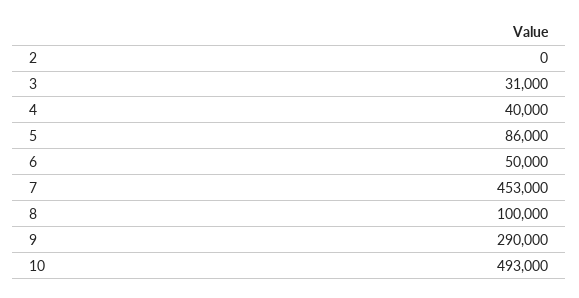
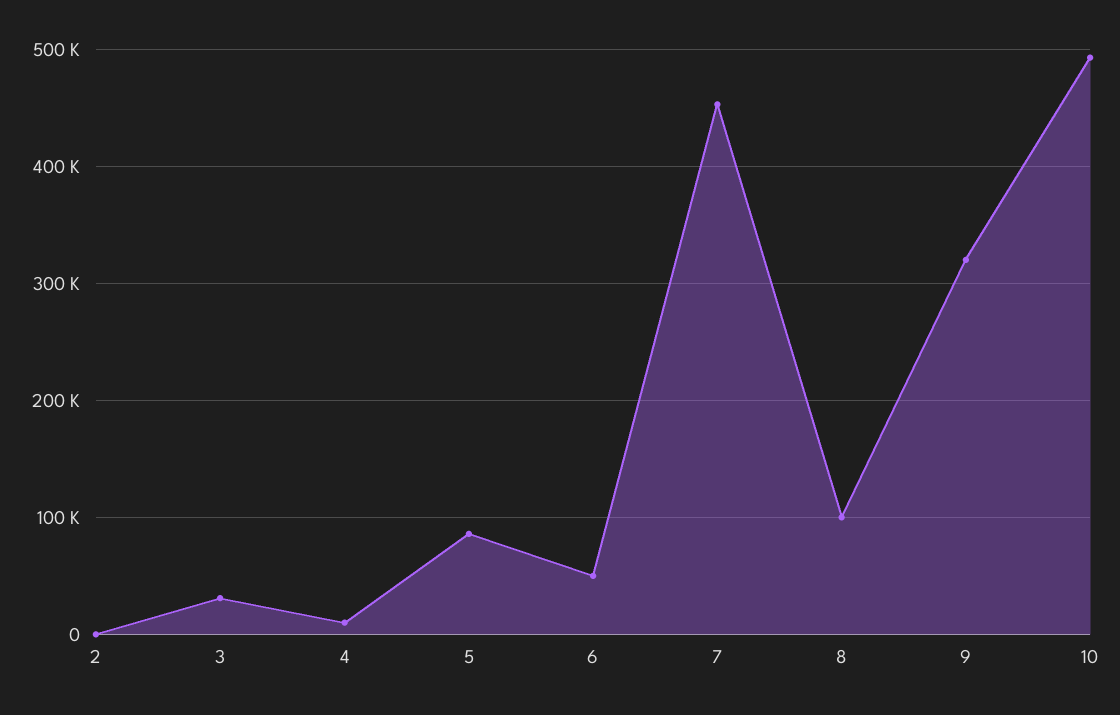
  {
    "2": 0,
    "3": 31000,
-   "4": 40000,
+   "4": 10000,
    "5": 86000,
    "6": 50000,
    "7": 453000,
    "8": 100000,
-   "9": 290000,
+   "9": 320000,
    "10": 493000
  }

